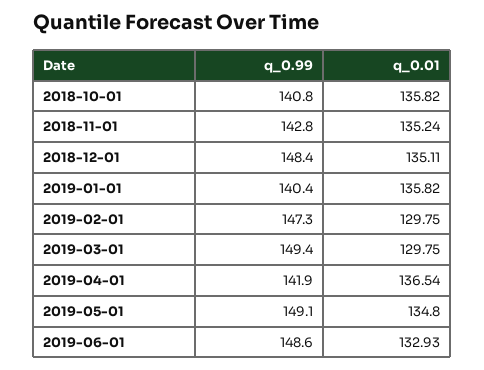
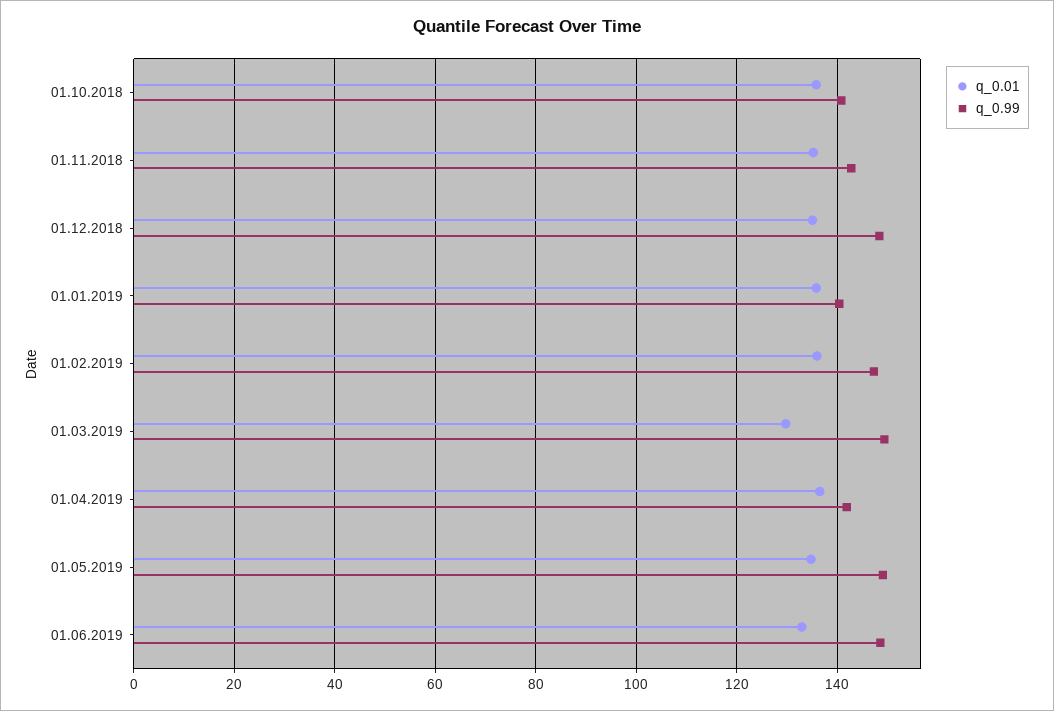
  {
    "q_0.99": {
      "2018-10-01": 140.8,
      "2018-11-01": 142.8,
      "2018-12-01": 148.4,
      "2019-01-01": 140.4,
      "2019-02-01": 147.3,
      "2019-03-01": 149.4,
      "2019-04-01": 141.9,
      "2019-05-01": 149.1,
      "2019-06-01": 148.6
    },
    "q_0.01": {
      "2018-10-01": 135.82,
      "2018-11-01": 135.24,
      "2018-12-01": 135.11,
      "2019-01-01": 135.82,
-     "2019-02-01": 129.75,
+     "2019-02-01": 136,
      "2019-03-01": 129.75,
      "2019-04-01": 136.54,
      "2019-05-01": 134.8,
      "2019-06-01": 132.93
    }
  }

